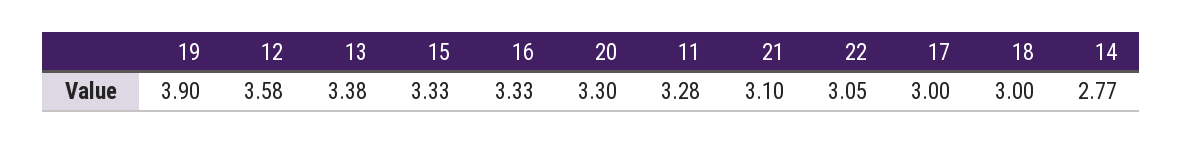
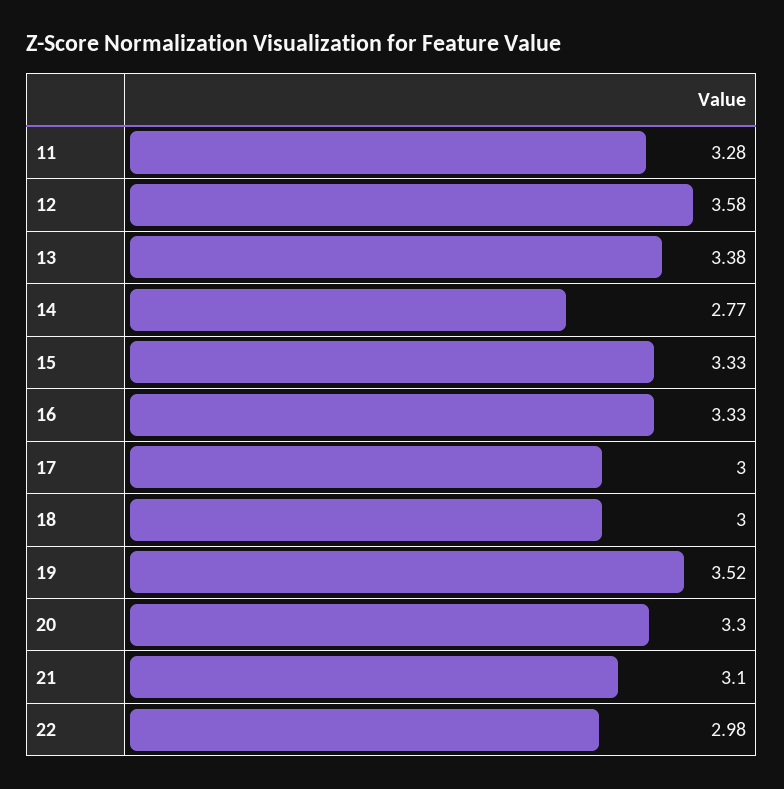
  {
-   "19": 3.9,
+   "19": 3.52,
    "12": 3.58,
    "13": 3.38,
    "15": 3.33,
    "16": 3.33,
    "20": 3.3,
    "11": 3.28,
    "21": 3.1,
-   "22": 3.05,
+   "22": 2.98,
    "17": 3,
    "18": 3,
    "14": 2.77
  }

